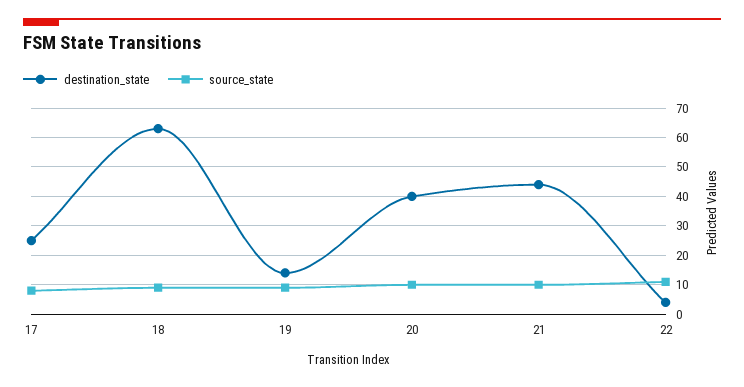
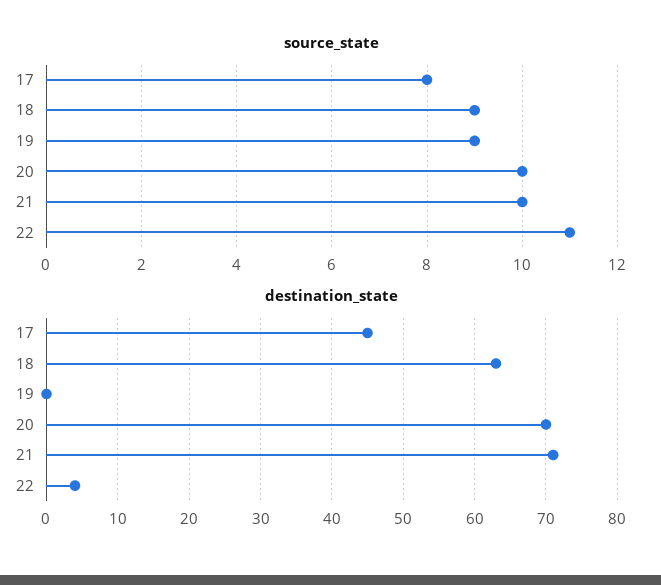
  {
    "destination_state": {
-     "17": 25,
+     "17": 45,
      "18": 63,
-     "19": 15,
+     "19": 0,
-     "20": 40,
+     "20": 70,
-     "21": 45,
+     "21": 71,
      "22": 4
    },
    "source_state": {
      "17": 8,
      "18": 9,
      "19": 9,
      "20": 10,
      "21": 10,
      "22": 11
    }
  }

